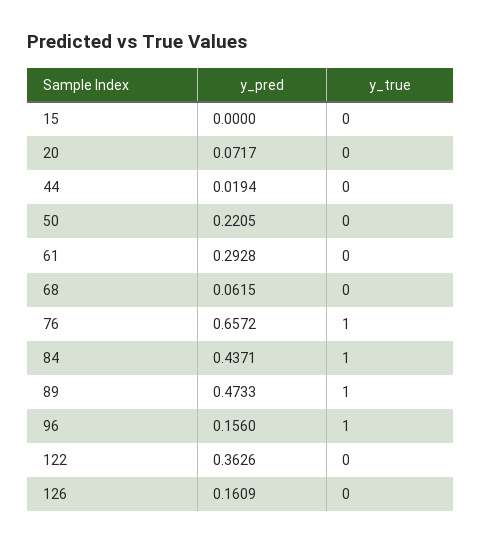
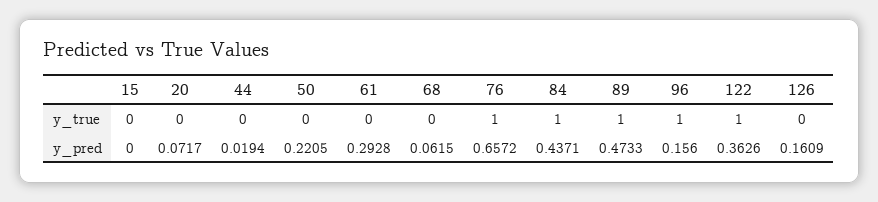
  {
    "y_pred": {
      "15": 0,
      "20": 0.0717,
      "44": 0.0194,
      "50": 0.2205,
      "61": 0.2928,
      "68": 0.0615,
      "76": 0.6572,
      "84": 0.4371,
      "89": 0.4733,
      "96": 0.156,
      "122": 0.3626,
      "126": 0.1609
    },
    "y_true": {
      "15": 0,
      "20": 0,
      "44": 0,
      "50": 0,
      "61": 0,
      "68": 0,
      "76": 1,
      "84": 1,
      "89": 1,
      "96": 1,
-     "122": 0,
+     "122": 1,
      "126": 0
    }
  }

